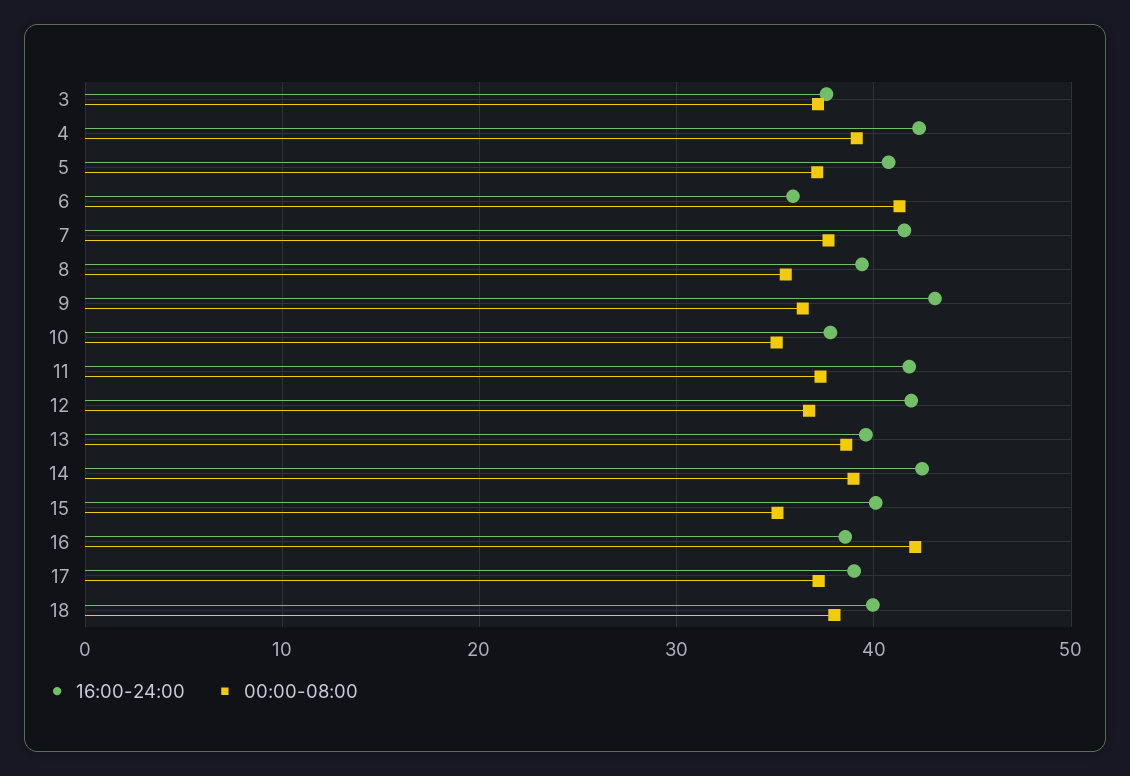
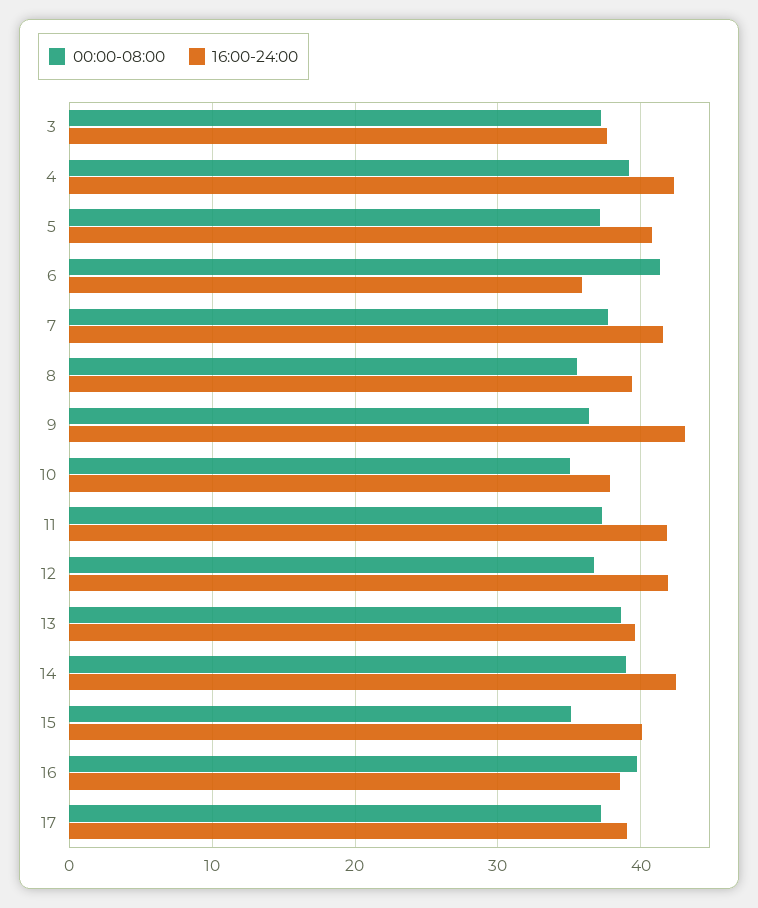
  {
    "16:00-24:00": {
      "3": 38,
      "4": 42,
      "5": 41,
      "6": 36,
      "7": 42,
      "8": 39,
      "9": 43,
      "10": 38,
      "11": 42,
      "12": 42,
      "13": 40,
      "14": 42,
      "15": 40,
      "16": 39,
-     "17": 39,
+     "17": 39
-     "18": 40
    },
    "00:00-08:00": {
      "3": 37,
      "4": 39,
      "5": 37,
      "6": 41,
      "7": 38,
      "8": 36,
      "9": 36,
      "10": 35,
      "11": 37,
      "12": 37,
      "13": 39,
      "14": 39,
      "15": 35,
-     "16": 42,
+     "16": 40,
-     "17": 37,
+     "17": 37
-     "18": 38
    }
  }

